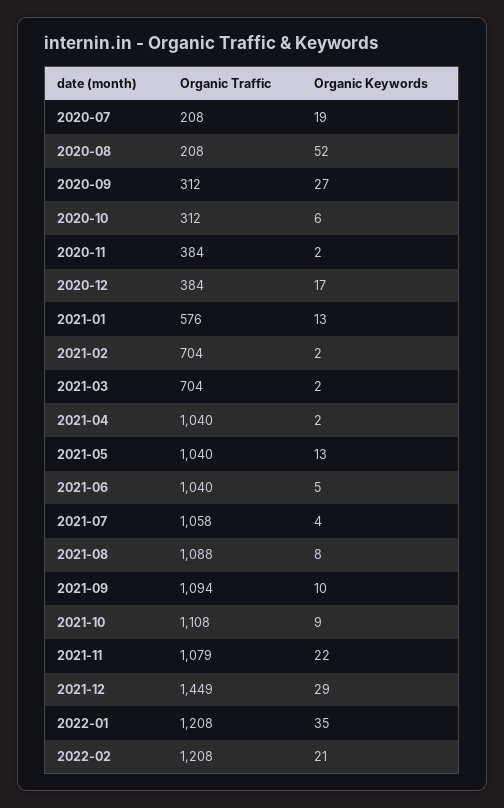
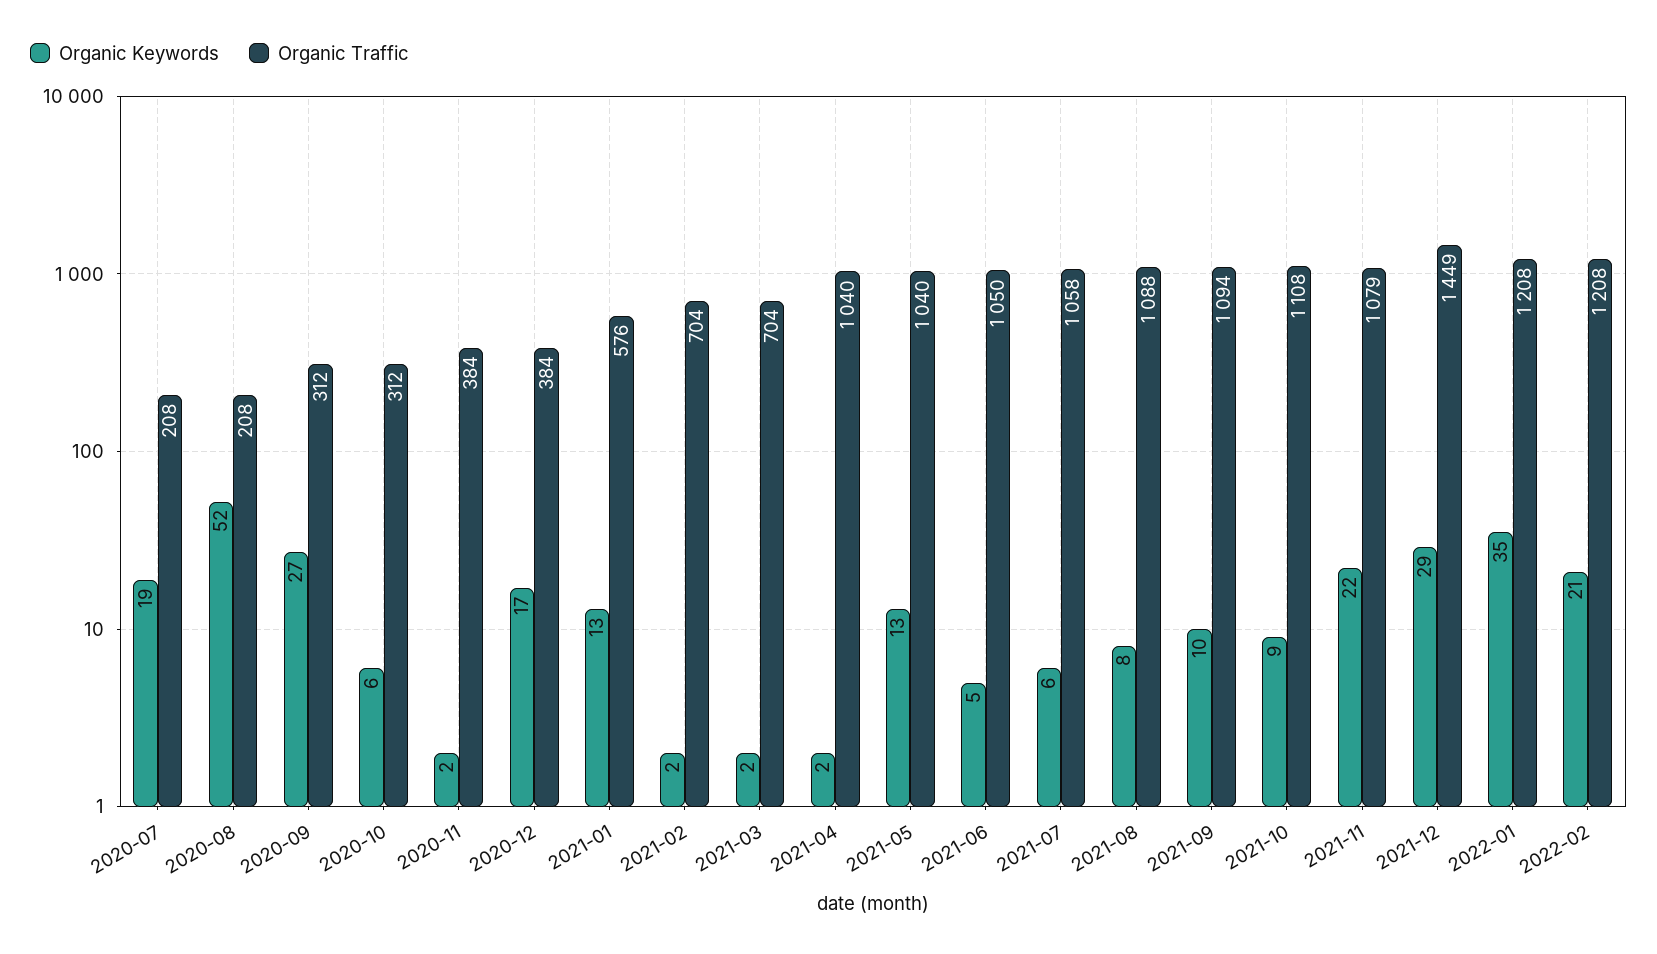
  {
    "Organic Traffic": {
      "2020-07": 208,
      "2020-08": 208,
      "2020-09": 312,
      "2020-10": 312,
      "2020-11": 384,
      "2020-12": 384,
      "2021-01": 576,
      "2021-02": 704,
      "2021-03": 704,
      "2021-04": 1040,
      "2021-05": 1040,
-     "2021-06": 1040,
+     "2021-06": 1050,
      "2021-07": 1058,
      "2021-08": 1088,
      "2021-09": 1094,
      "2021-10": 1108,
      "2021-11": 1079,
      "2021-12": 1449,
      "2022-01": 1208,
      "2022-02": 1208
    },
    "Organic Keywords": {
      "2020-07": 19,
      "2020-08": 52,
      "2020-09": 27,
      "2020-10": 6,
      "2020-11": 2,
      "2020-12": 17,
      "2021-01": 13,
      "2021-02": 2,
      "2021-03": 2,
      "2021-04": 2,
      "2021-05": 13,
      "2021-06": 5,
-     "2021-07": 4,
+     "2021-07": 6,
      "2021-08": 8,
      "2021-09": 10,
      "2021-10": 9,
      "2021-11": 22,
      "2021-12": 29,
      "2022-01": 35,
      "2022-02": 21
    }
  }

